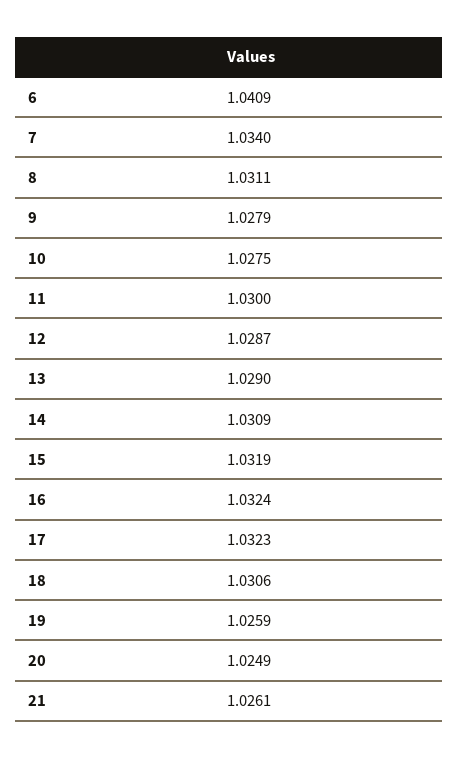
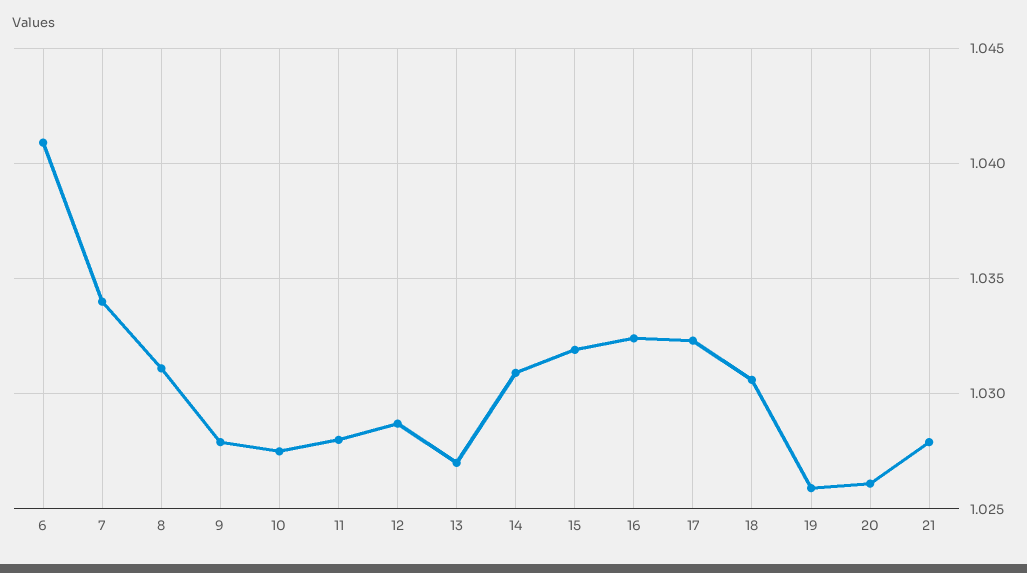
  {
    "6": 1.0409,
    "7": 1.034,
    "8": 1.0311,
    "9": 1.0279,
    "10": 1.0275,
-   "11": 1.03,
+   "11": 1.028,
    "12": 1.0287,
-   "13": 1.029,
+   "13": 1.027,
    "14": 1.0309,
    "15": 1.0319,
    "16": 1.0324,
    "17": 1.0323,
    "18": 1.0306,
    "19": 1.0259,
-   "20": 1.0249,
+   "20": 1.026,
-   "21": 1.0261
+   "21": 1.028
  }

